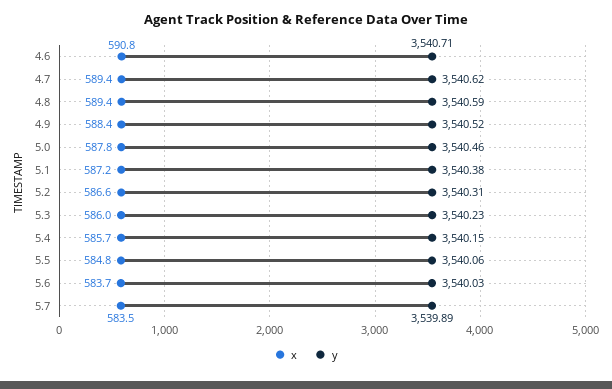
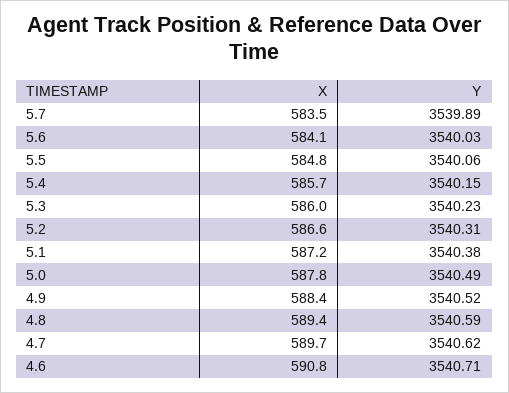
  {
    "x": {
      "4.6": 590.8,
-     "4.7": 589.4,
+     "4.7": 589.7,
      "4.8": 589.4,
      "4.9": 588.4,
      "5.0": 587.8,
      "5.1": 587.2,
      "5.2": 586.6,
      "5.3": 586,
      "5.4": 585.7,
      "5.5": 584.8,
-     "5.6": 583.7,
+     "5.6": 584.1,
      "5.7": 583.5
    },
    "y": {
      "4.6": 3540.71,
      "4.7": 3540.62,
      "4.8": 3540.59,
      "4.9": 3540.52,
-     "5.0": 3540.46,
+     "5.0": 3540.49,
      "5.1": 3540.38,
      "5.2": 3540.31,
      "5.3": 3540.23,
      "5.4": 3540.15,
      "5.5": 3540.06,
      "5.6": 3540.03,
      "5.7": 3539.89
    }
  }

